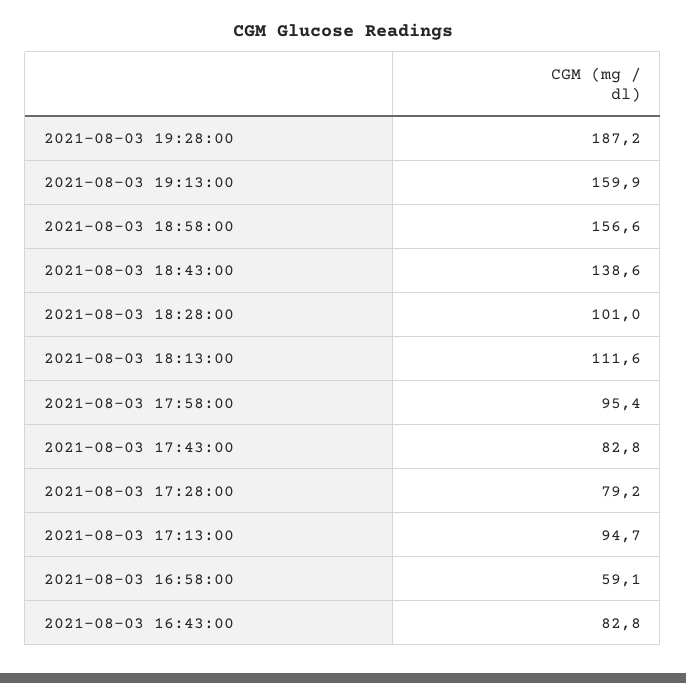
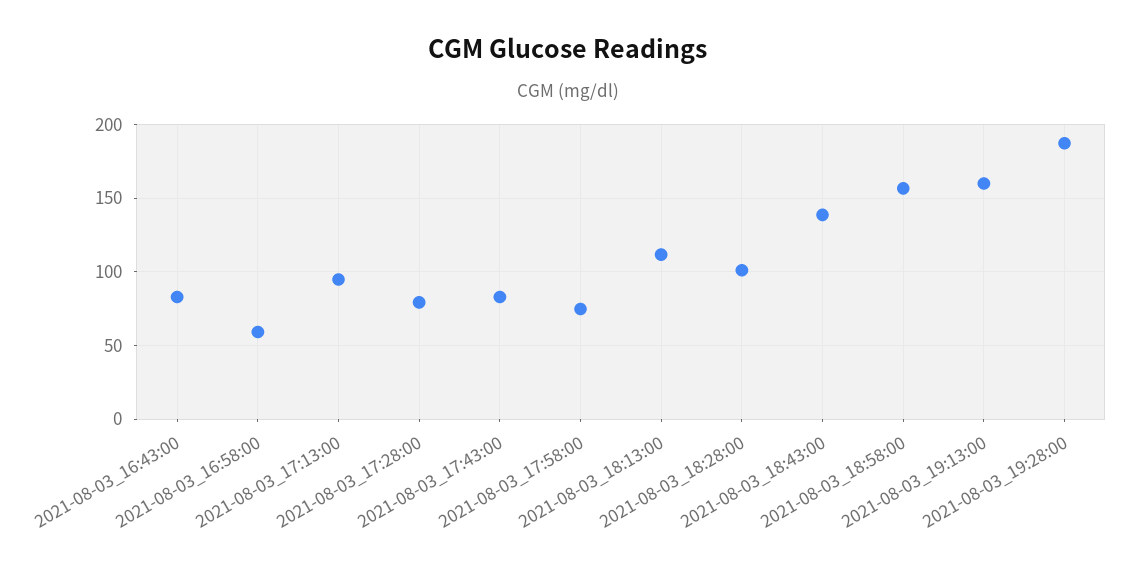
  {
    "2021-08-03 19:28:00": 187.2,
    "2021-08-03 19:13:00": 159.9,
    "2021-08-03 18:58:00": 156.6,
    "2021-08-03 18:43:00": 138.6,
    "2021-08-03 18:28:00": 101,
    "2021-08-03 18:13:00": 111.6,
-   "2021-08-03 17:58:00": 95.4,
+   "2021-08-03 17:58:00": 75,
    "2021-08-03 17:43:00": 82.8,
    "2021-08-03 17:28:00": 79.2,
    "2021-08-03 17:13:00": 94.7,
    "2021-08-03 16:58:00": 59.1,
    "2021-08-03 16:43:00": 82.8
  }

